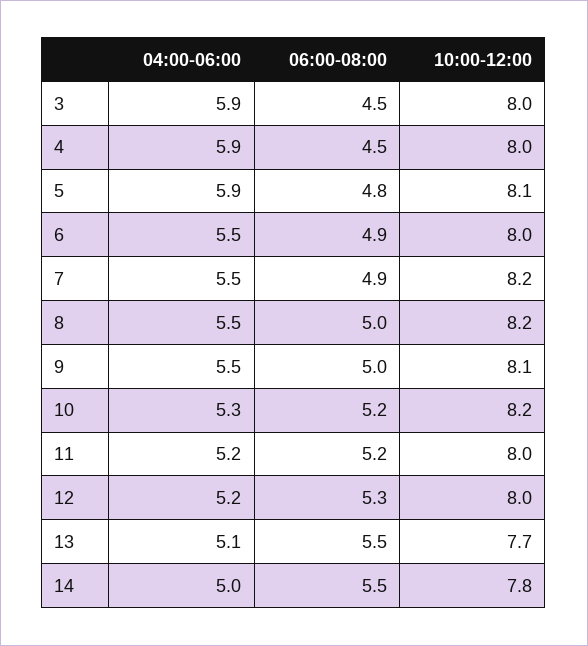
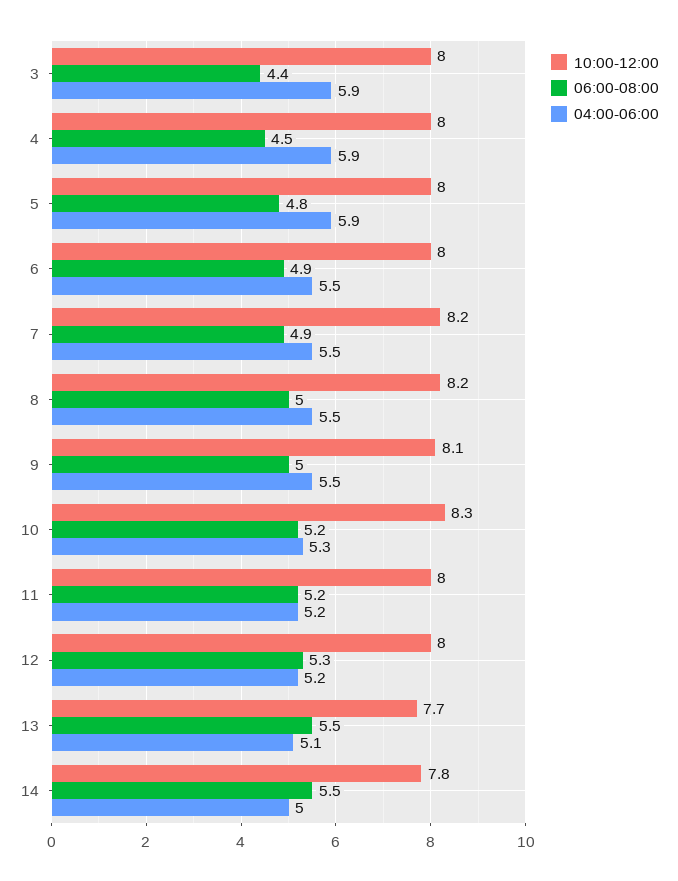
  {
    "04:00-06:00": {
      "3": 5.9,
      "4": 5.9,
      "5": 5.9,
      "6": 5.5,
      "7": 5.5,
      "8": 5.5,
      "9": 5.5,
      "10": 5.3,
      "11": 5.2,
      "12": 5.2,
      "13": 5.1,
      "14": 5
    },
    "06:00-08:00": {
-     "3": 4.5,
+     "3": 4.4,
      "4": 4.5,
      "5": 4.8,
      "6": 4.9,
      "7": 4.9,
      "8": 5,
      "9": 5,
      "10": 5.2,
      "11": 5.2,
      "12": 5.3,
      "13": 5.5,
      "14": 5.5
    },
    "10:00-12:00": {
      "3": 8,
      "4": 8,
-     "5": 8.1,
+     "5": 8,
      "6": 8,
      "7": 8.2,
      "8": 8.2,
      "9": 8.1,
-     "10": 8.2,
+     "10": 8.3,
      "11": 8,
      "12": 8,
      "13": 7.7,
      "14": 7.8
    }
  }

